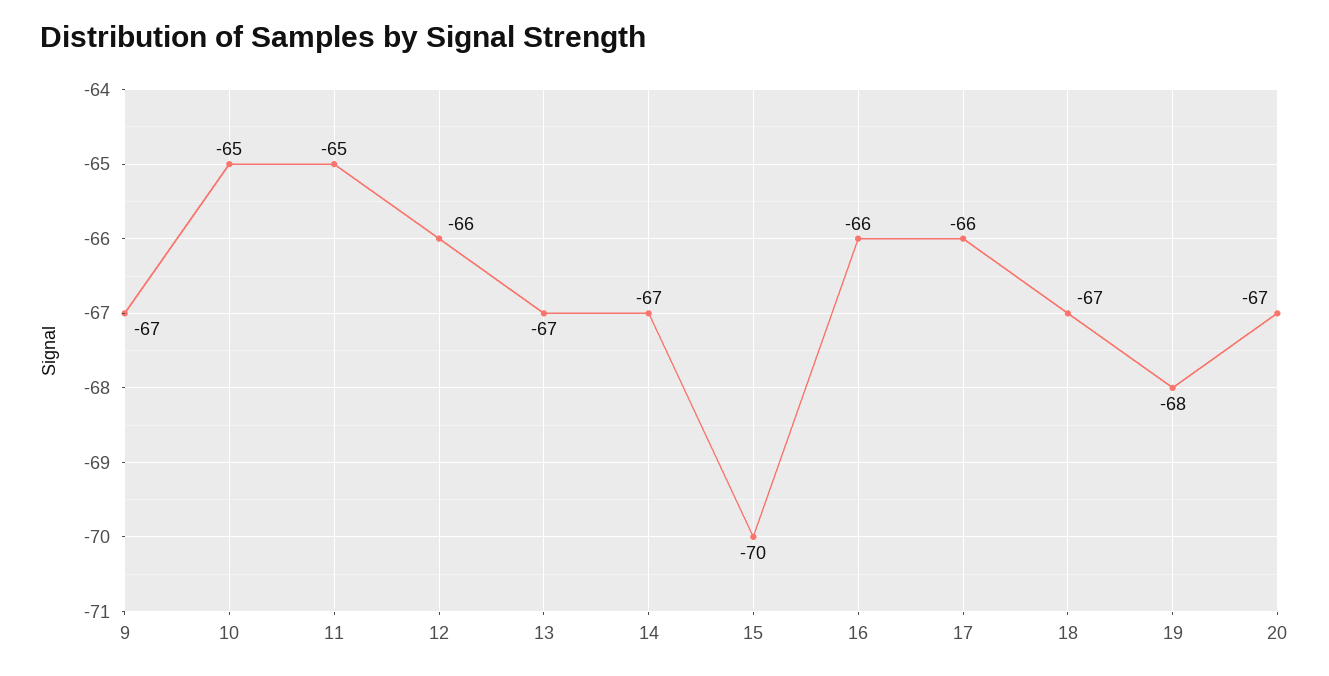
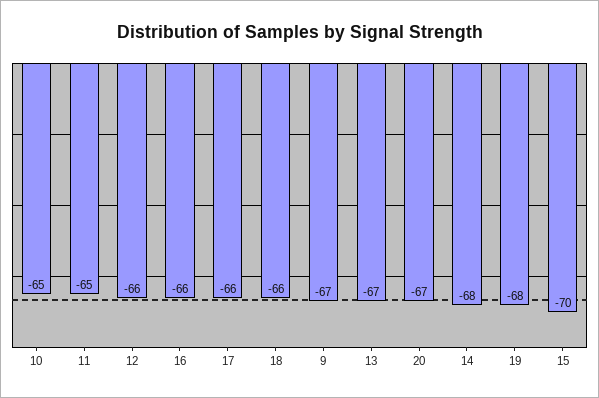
  {
    "9": -67,
    "10": -65,
    "11": -65,
    "12": -66,
    "13": -67,
-   "14": -67,
+   "14": -68,
    "15": -70,
    "16": -66,
    "17": -66,
-   "18": -67,
+   "18": -66,
    "19": -68,
    "20": -67
  }

